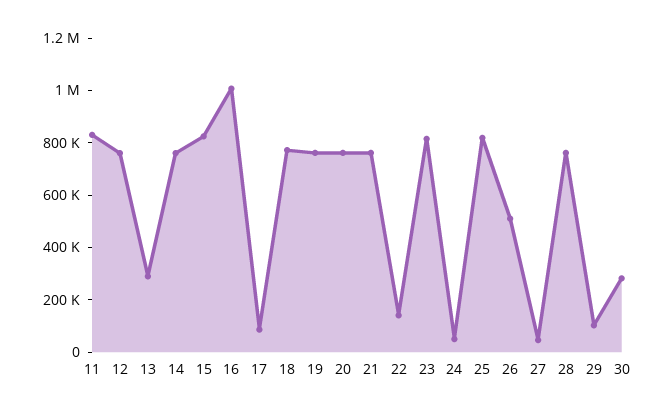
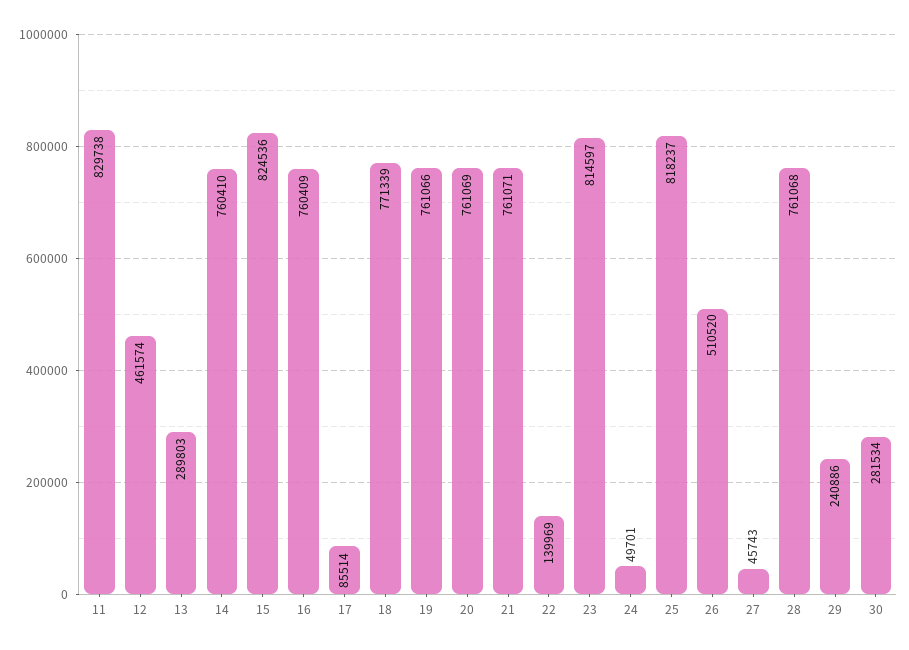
  {
    "11": 829738,
-   "12": 750000,
+   "12": 461574,
    "13": 289803,
    "14": 760410,
    "15": 824536,
-   "16": 1000000,
+   "16": 760409,
    "17": 85514,
    "18": 771339,
    "19": 761066,
    "20": 761069,
    "21": 761071,
    "22": 139969,
    "23": 814597,
    "24": 49701,
    "25": 818237,
    "26": 510520,
    "27": 45743,
    "28": 761068,
-   "29": 100000,
+   "29": 240886,
    "30": 281534
  }

